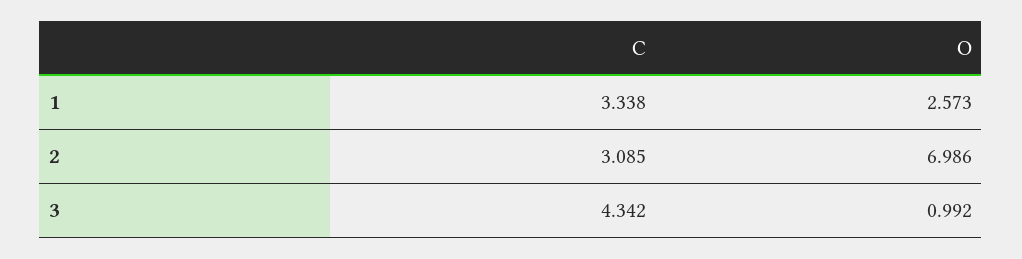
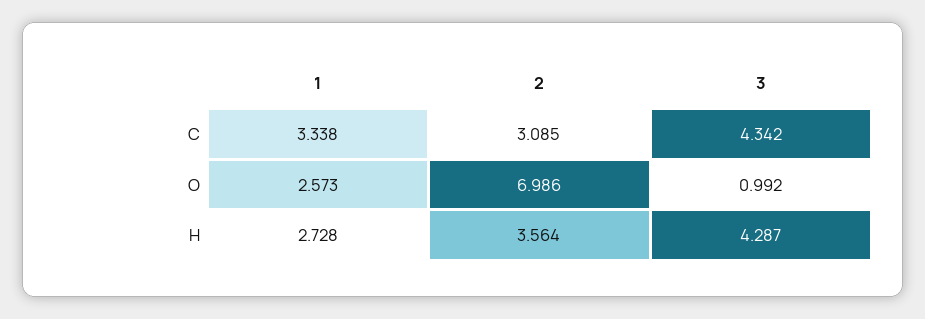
  {
    "C": {
      "1": 3.338,
      "2": 3.085,
      "3": 4.342
    },
    "O": {
      "1": 2.573,
      "2": 6.986,
      "3": 0.992
-   }
+   },
+   "H": {
+     "1": 2.728,
+     "2": 3.564,
+     "3": 4.287
+   }
  }

